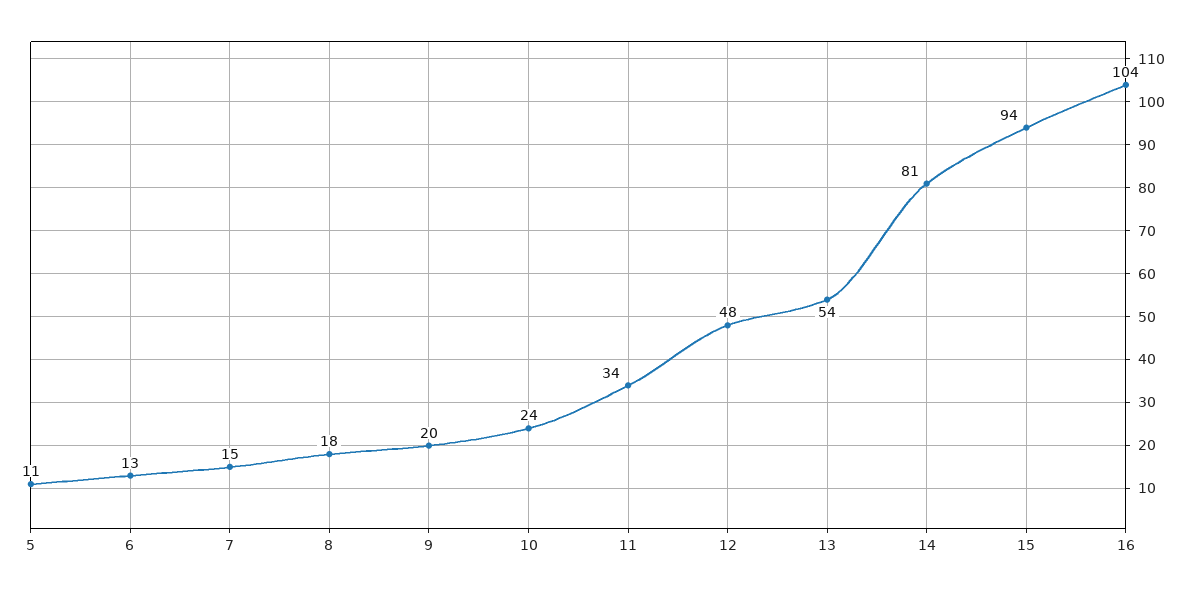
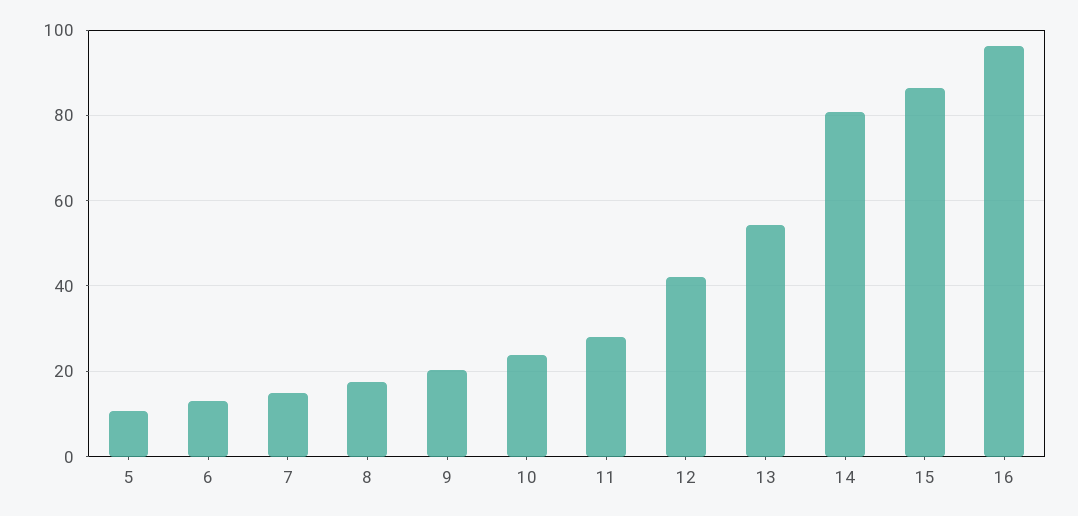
  {
    "5": 11,
    "6": 13,
    "7": 15,
    "8": 18,
    "9": 20,
    "10": 24,
-   "11": 34,
+   "11": 28,
-   "12": 48,
+   "12": 42,
    "13": 54,
    "14": 81,
-   "15": 94,
+   "15": 86,
-   "16": 104
+   "16": 96
  }

